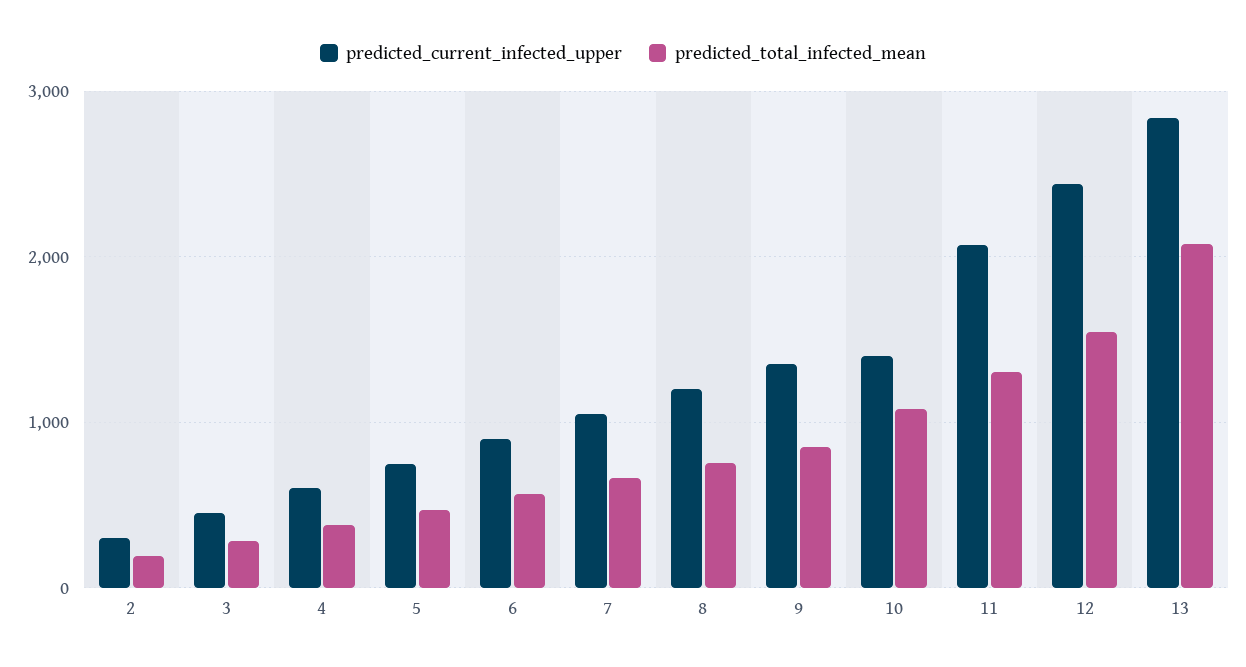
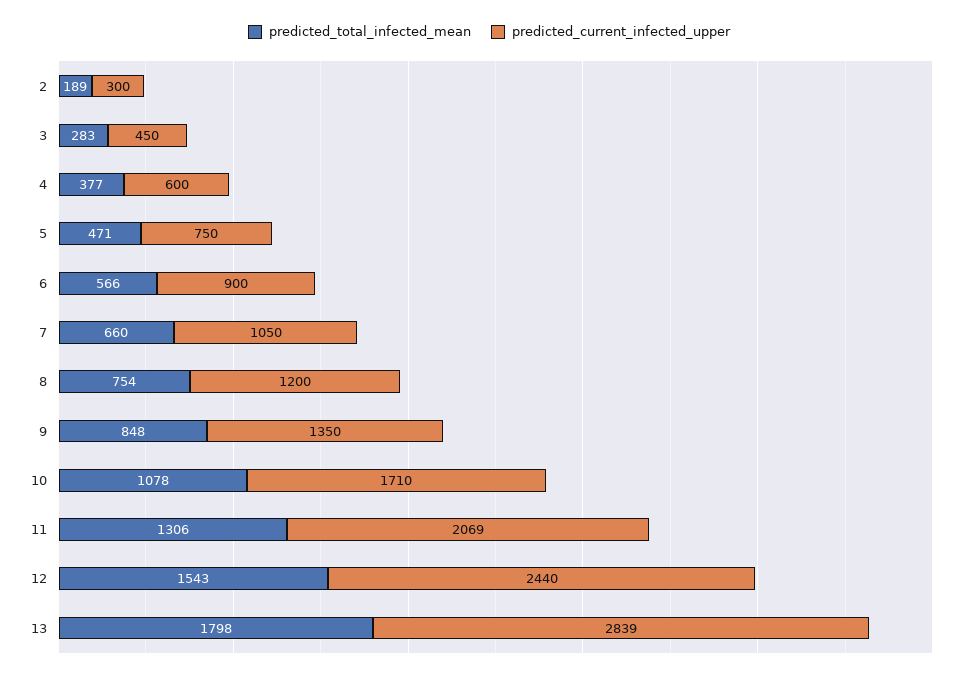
  {
    "predicted_current_infected_upper": {
      "2": 300,
      "3": 450,
      "4": 600,
      "5": 750,
      "6": 900,
      "7": 1050,
      "8": 1200,
      "9": 1350,
-     "10": 1400,
+     "10": 1710,
      "11": 2069,
      "12": 2440,
      "13": 2839
    },
    "predicted_total_infected_mean": {
      "2": 189,
      "3": 283,
      "4": 377,
      "5": 471,
      "6": 566,
      "7": 660,
      "8": 754,
      "9": 848,
      "10": 1078,
      "11": 1306,
      "12": 1543,
-     "13": 2100
+     "13": 1798
    }
  }

